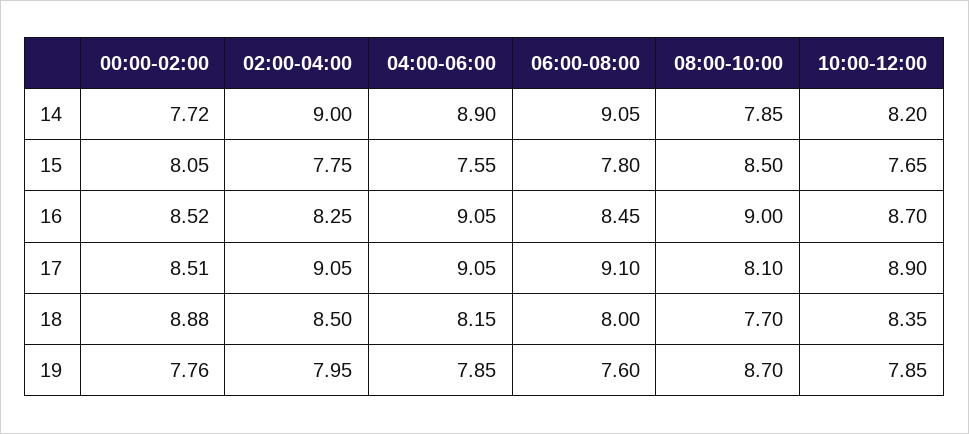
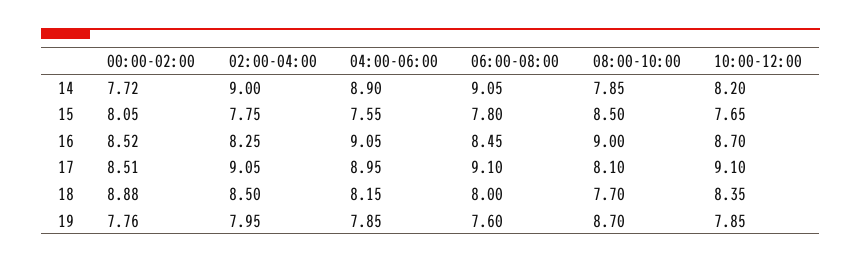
  {
    "00:00-02:00": {
      "14": 7.72,
      "15": 8.05,
      "16": 8.52,
      "17": 8.51,
      "18": 8.88,
      "19": 7.76
    },
    "02:00-04:00": {
      "14": 9,
      "15": 7.75,
      "16": 8.25,
      "17": 9.05,
      "18": 8.5,
      "19": 7.95
    },
    "04:00-06:00": {
      "14": 8.9,
      "15": 7.55,
      "16": 9.05,
-     "17": 9.05,
+     "17": 8.95,
      "18": 8.15,
      "19": 7.85
    },
    "06:00-08:00": {
      "14": 9.05,
      "15": 7.8,
      "16": 8.45,
      "17": 9.1,
      "18": 8,
      "19": 7.6
    },
    "08:00-10:00": {
      "14": 7.85,
      "15": 8.5,
      "16": 9,
      "17": 8.1,
      "18": 7.7,
      "19": 8.7
    },
    "10:00-12:00": {
      "14": 8.2,
      "15": 7.65,
      "16": 8.7,
-     "17": 8.9,
+     "17": 9.1,
      "18": 8.35,
      "19": 7.85
    }
  }

